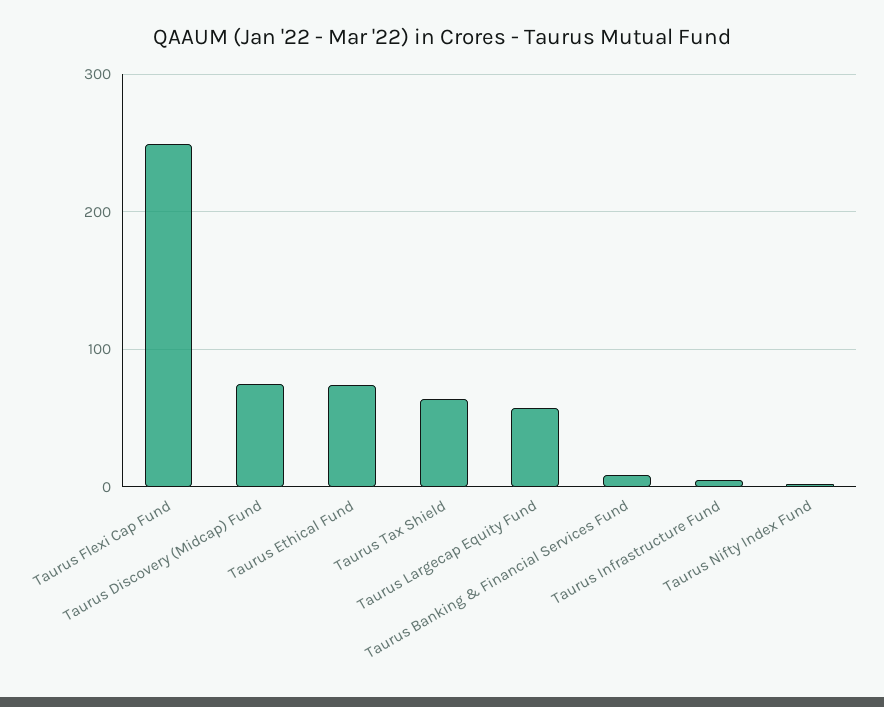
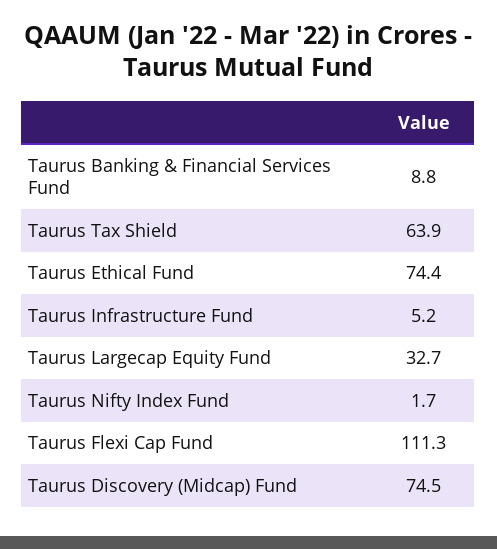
  {
-   "Taurus Flexi Cap Fund": 250,
+   "Taurus Flexi Cap Fund": 111.3,
    "Taurus Discovery (Midcap) Fund": 74.5,
    "Taurus Ethical Fund": 74.4,
    "Taurus Tax Shield": 63.9,
-   "Taurus Largecap Equity Fund": 60,
+   "Taurus Largecap Equity Fund": 32.7,
    "Taurus Banking & Financial Services Fund": 8.8,
    "Taurus Infrastructure Fund": 5.2,
    "Taurus Nifty Index Fund": 1.7
  }

